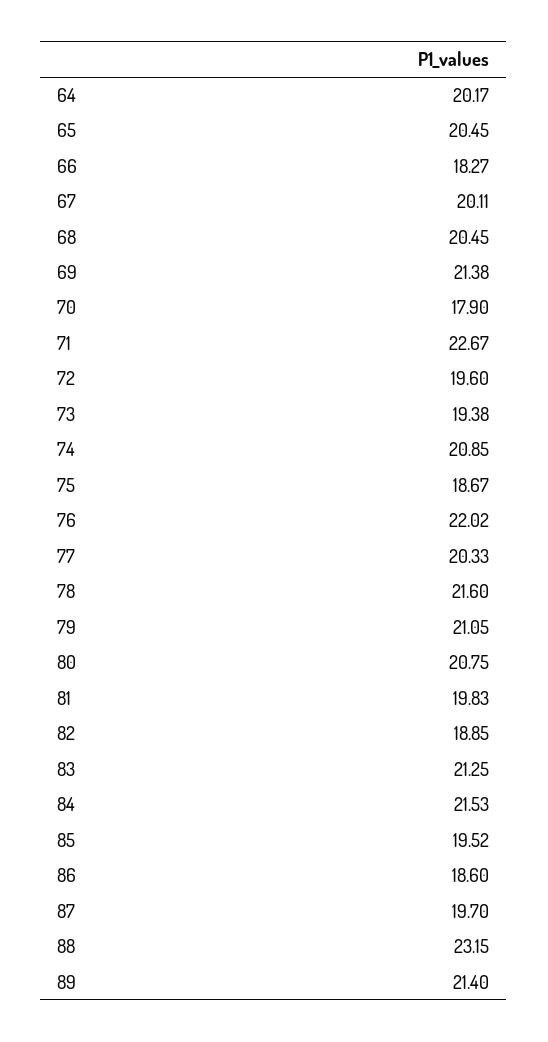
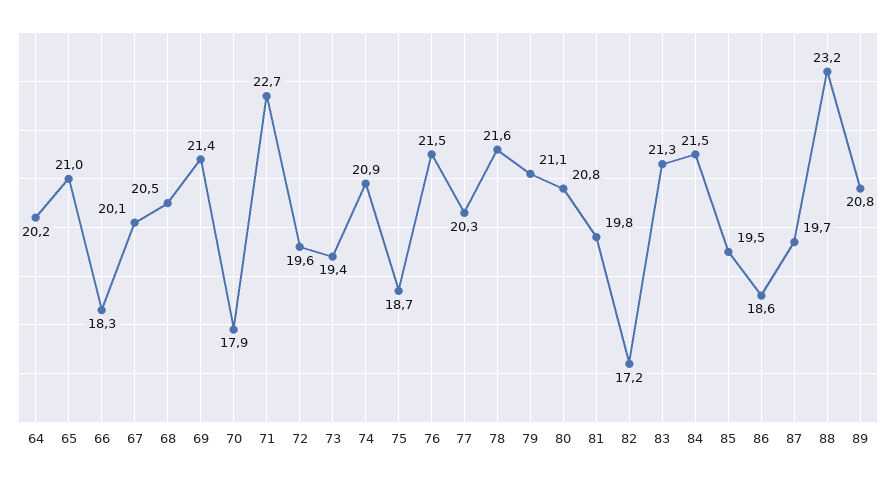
  {
    "64": 20.17,
-   "65": 20.45,
+   "65": 21,
    "66": 18.27,
    "67": 20.11,
    "68": 20.45,
    "69": 21.38,
    "70": 17.9,
    "71": 22.67,
    "72": 19.6,
    "73": 19.38,
    "74": 20.85,
    "75": 18.67,
-   "76": 22.02,
+   "76": 21.5,
    "77": 20.33,
    "78": 21.6,
    "79": 21.05,
    "80": 20.75,
    "81": 19.83,
-   "82": 18.85,
+   "82": 17.2,
    "83": 21.25,
    "84": 21.53,
    "85": 19.52,
    "86": 18.6,
    "87": 19.7,
    "88": 23.15,
-   "89": 21.4
+   "89": 20.8
  }

